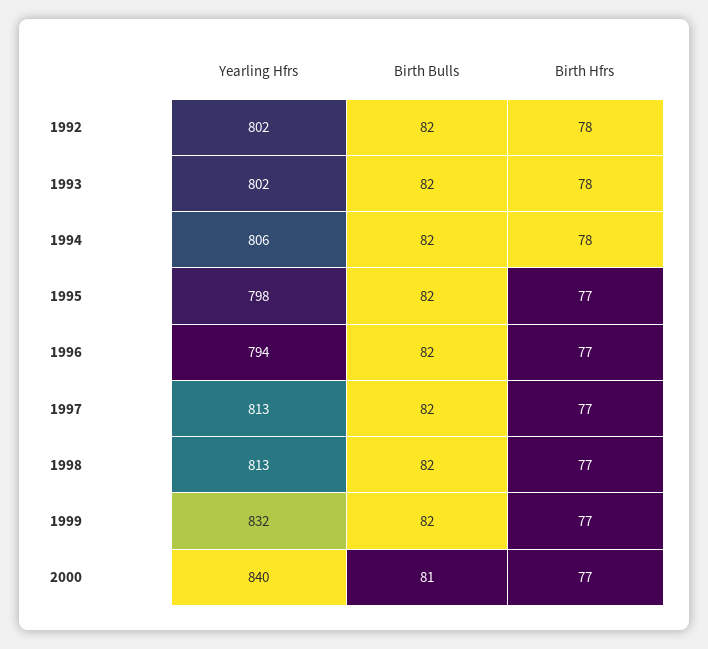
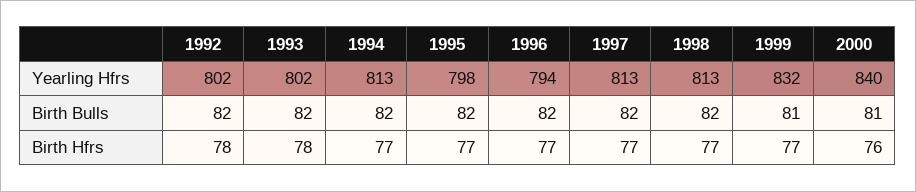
  {
    "Yearling Hfrs": {
      "1992": 802,
      "1993": 802,
-     "1994": 806,
+     "1994": 813,
      "1995": 798,
      "1996": 794,
      "1997": 813,
      "1998": 813,
      "1999": 832,
      "2000": 840
    },
    "Birth Bulls": {
      "1992": 82,
      "1993": 82,
      "1994": 82,
      "1995": 82,
      "1996": 82,
      "1997": 82,
      "1998": 82,
-     "1999": 82,
+     "1999": 81,
      "2000": 81
    },
    "Birth Hfrs": {
      "1992": 78,
      "1993": 78,
-     "1994": 78,
+     "1994": 77,
      "1995": 77,
      "1996": 77,
      "1997": 77,
      "1998": 77,
      "1999": 77,
-     "2000": 77
+     "2000": 76
    }
  }

